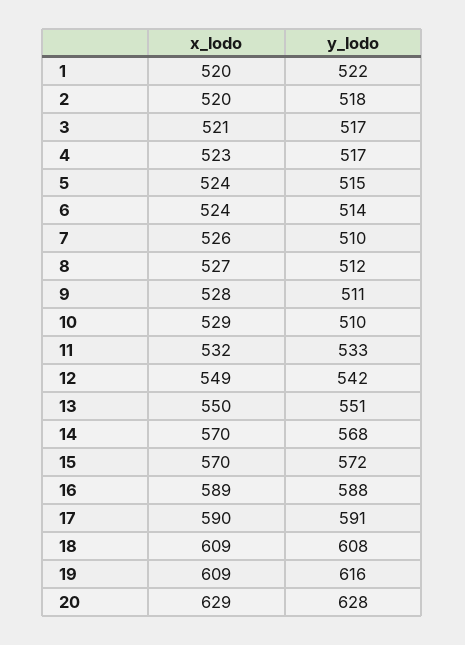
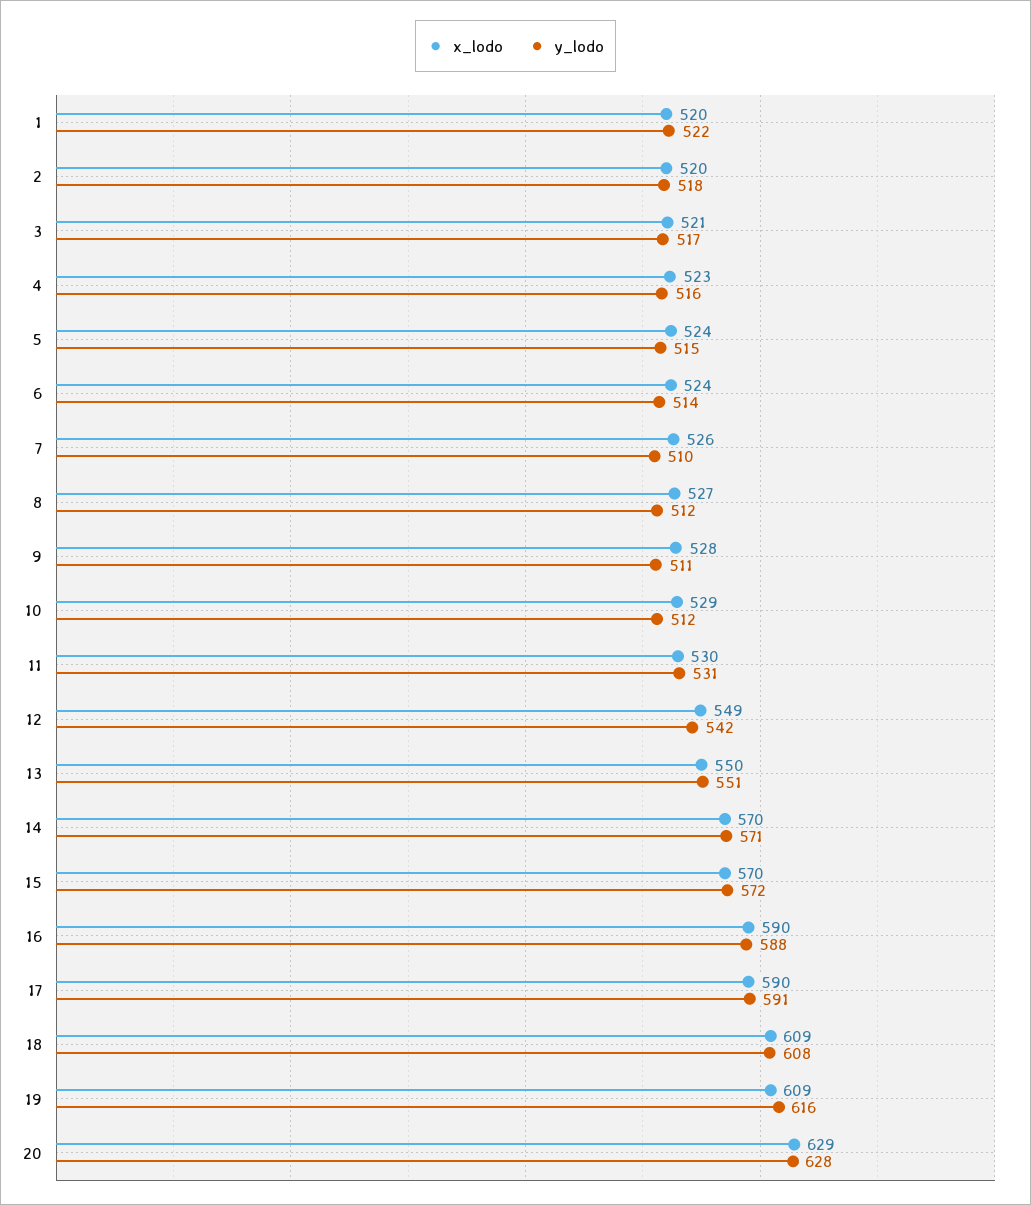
  {
    "x_lodo": {
      "1": 520,
      "2": 520,
      "3": 521,
      "4": 523,
      "5": 524,
      "6": 524,
      "7": 526,
      "8": 527,
      "9": 528,
      "10": 529,
-     "11": 532,
+     "11": 530,
      "12": 549,
      "13": 550,
      "14": 570,
      "15": 570,
-     "16": 589,
+     "16": 590,
      "17": 590,
      "18": 609,
      "19": 609,
      "20": 629
    },
    "y_lodo": {
      "1": 522,
      "2": 518,
      "3": 517,
-     "4": 517,
+     "4": 516,
      "5": 515,
      "6": 514,
      "7": 510,
      "8": 512,
      "9": 511,
-     "10": 510,
+     "10": 512,
-     "11": 533,
+     "11": 531,
      "12": 542,
      "13": 551,
-     "14": 568,
+     "14": 571,
      "15": 572,
      "16": 588,
      "17": 591,
      "18": 608,
      "19": 616,
      "20": 628
    }
  }

